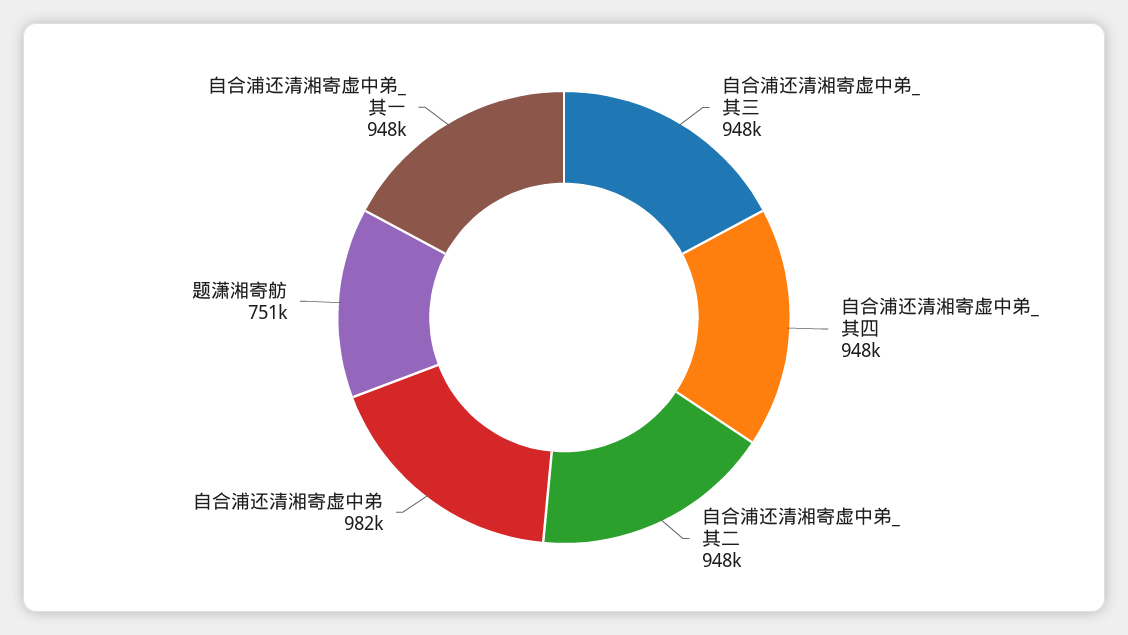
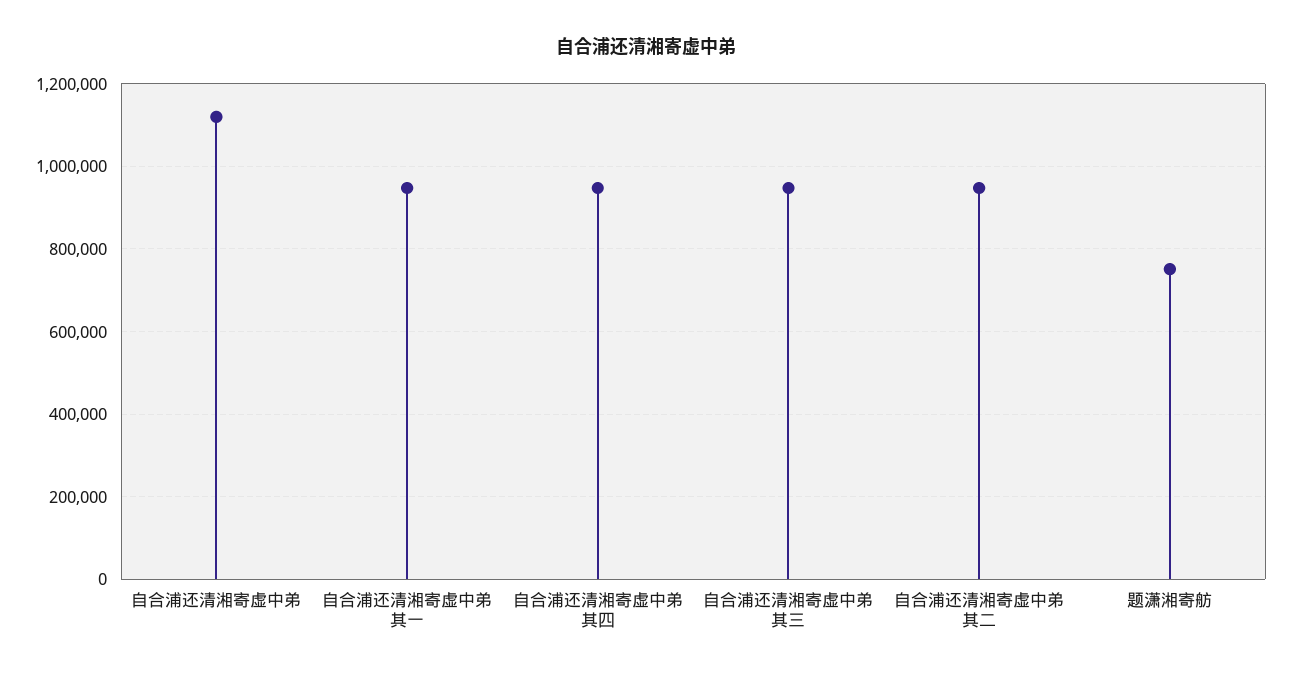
  {
    "自合浦还清湘寄虚中弟_其三": 948000,
    "自合浦还清湘寄虚中弟_其四": 948000,
    "自合浦还清湘寄虚中弟_其二": 948000,
-   "自合浦还清湘寄虚中弟": 982000,
+   "自合浦还清湘寄虚中弟": 1120000,
    "题潇湘寄舫": 751000,
    "自合浦还清湘寄虚中弟_其一": 948000
  }

